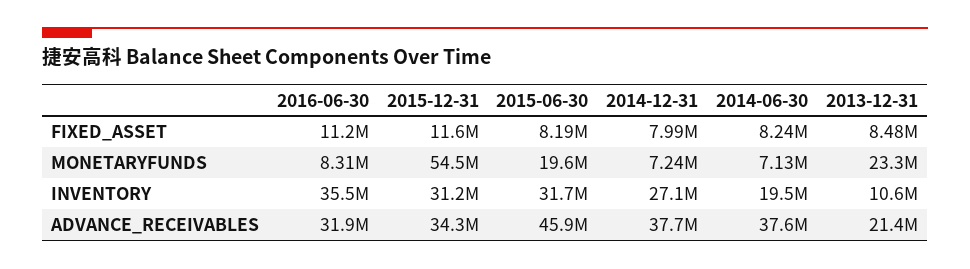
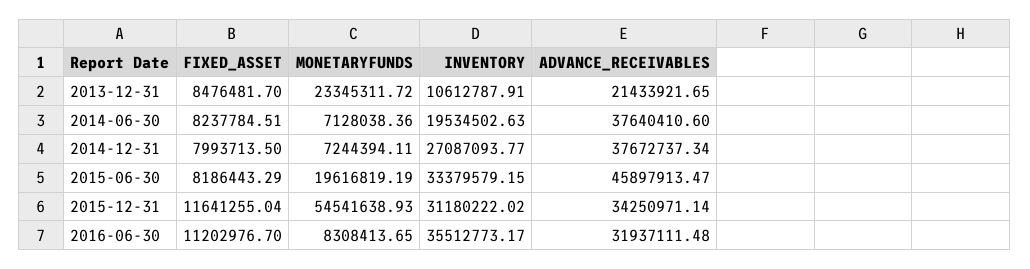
  {
    "2016-06-30": {
      "FIXED_ASSET": 11202976.7,
      "MONETARYFUNDS": 8308413.65,
      "INVENTORY": 35512773.17,
      "ADVANCE_RECEIVABLES": 31937111.48
    },
    "2015-12-31": {
      "FIXED_ASSET": 11641255.04,
      "MONETARYFUNDS": 54541638.93,
      "INVENTORY": 31180222.02,
      "ADVANCE_RECEIVABLES": 34250971.14
    },
    "2015-06-30": {
      "FIXED_ASSET": 8186443.29,
      "MONETARYFUNDS": 19616819.19,
-     "INVENTORY": 31700000,
+     "INVENTORY": 33379579.15,
      "ADVANCE_RECEIVABLES": 45897913.47
    },
    "2014-12-31": {
      "FIXED_ASSET": 7993713.5,
      "MONETARYFUNDS": 7244394.11,
      "INVENTORY": 27087093.77,
      "ADVANCE_RECEIVABLES": 37672737.34
    },
    "2014-06-30": {
      "FIXED_ASSET": 8237784.51,
      "MONETARYFUNDS": 7128038.36,
      "INVENTORY": 19534502.63,
      "ADVANCE_RECEIVABLES": 37640410.6
    },
    "2013-12-31": {
      "FIXED_ASSET": 8476481.7,
      "MONETARYFUNDS": 23345311.72,
      "INVENTORY": 10612787.91,
      "ADVANCE_RECEIVABLES": 21433921.65
    }
  }

